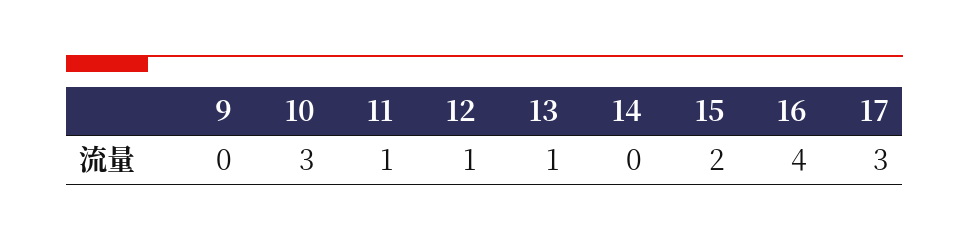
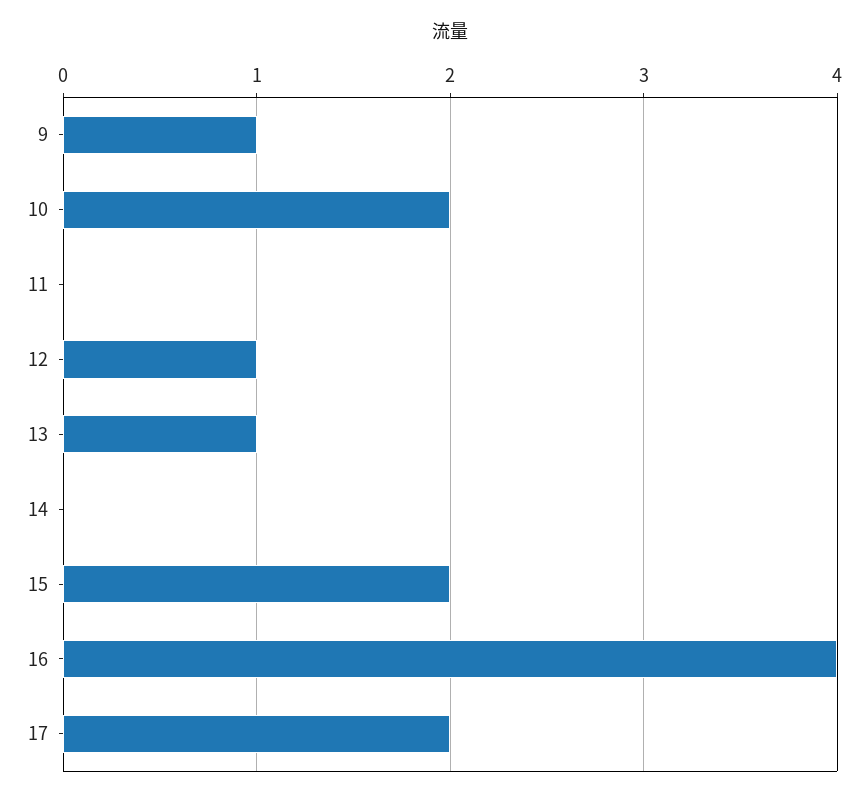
  {
-   "9": 0,
+   "9": 1,
-   "10": 3,
+   "10": 2,
-   "11": 1,
+   "11": 0,
    "12": 1,
    "13": 1,
    "14": 0,
    "15": 2,
    "16": 4,
-   "17": 3
+   "17": 2
  }

